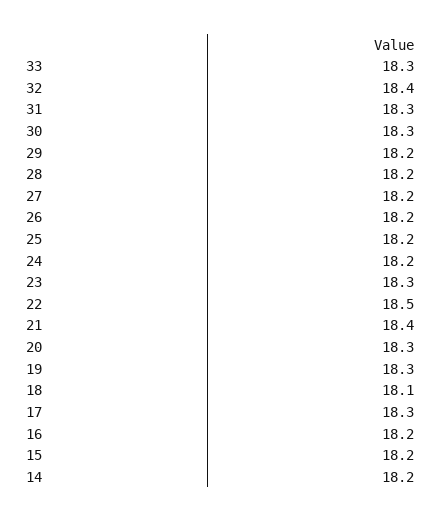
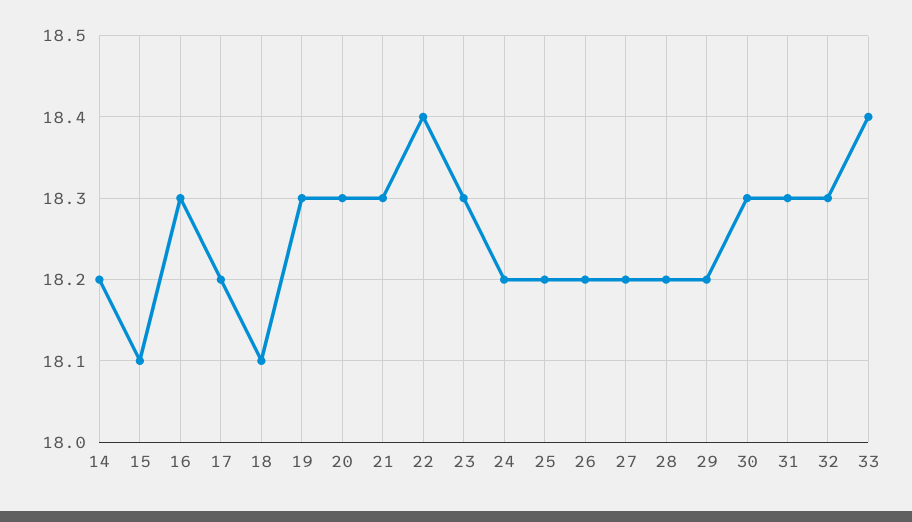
  {
-   "33": 18.3,
+   "33": 18.4,
-   "32": 18.4,
+   "32": 18.3,
    "31": 18.3,
    "30": 18.3,
    "29": 18.2,
    "28": 18.2,
    "27": 18.2,
    "26": 18.2,
    "25": 18.2,
    "24": 18.2,
    "23": 18.3,
-   "22": 18.5,
+   "22": 18.4,
-   "21": 18.4,
+   "21": 18.3,
    "20": 18.3,
    "19": 18.3,
    "18": 18.1,
-   "17": 18.3,
+   "17": 18.2,
-   "16": 18.2,
+   "16": 18.3,
-   "15": 18.2,
+   "15": 18.1,
    "14": 18.2
  }

